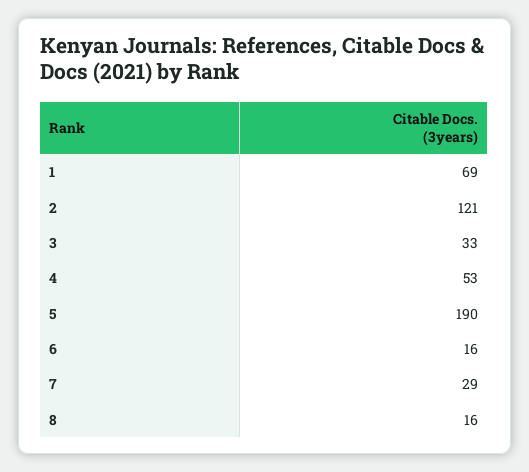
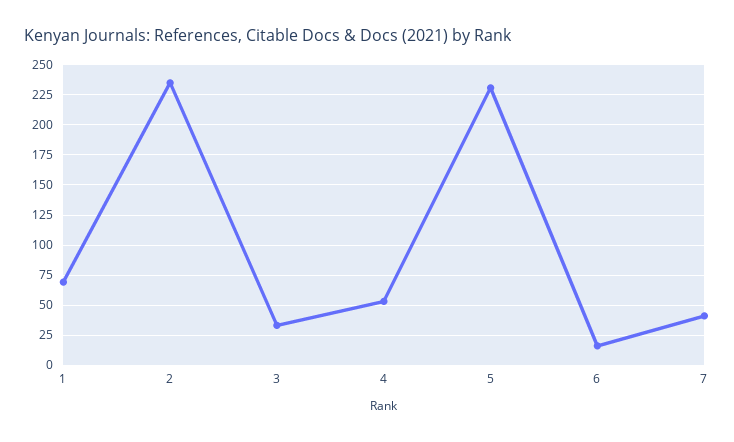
  {
    "1": 69,
-   "2": 121,
+   "2": 235,
    "3": 33,
    "4": 53,
-   "5": 190,
+   "5": 230,
    "6": 16,
-   "7": 29,
+   "7": 40
-   "8": 16
  }

